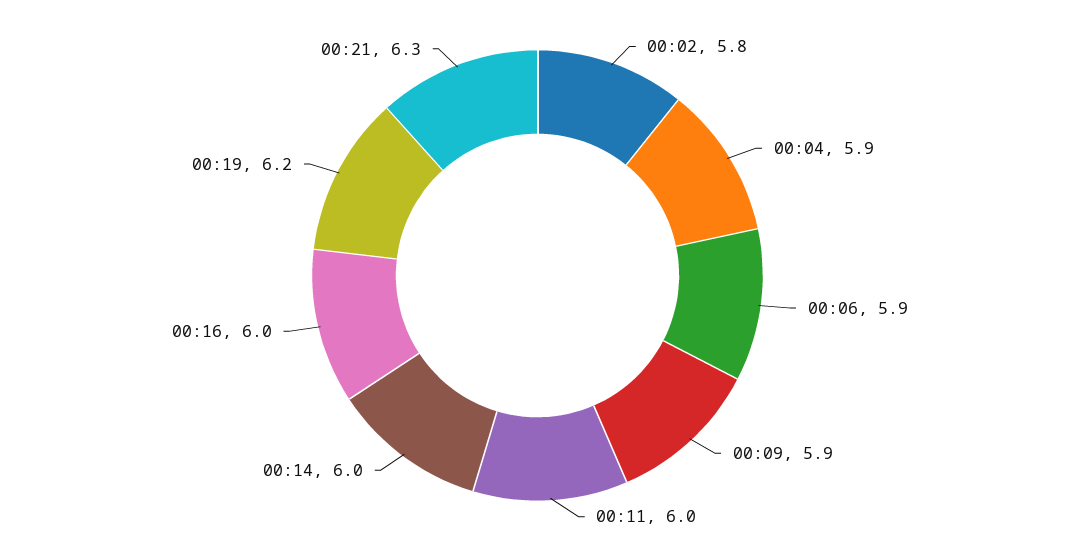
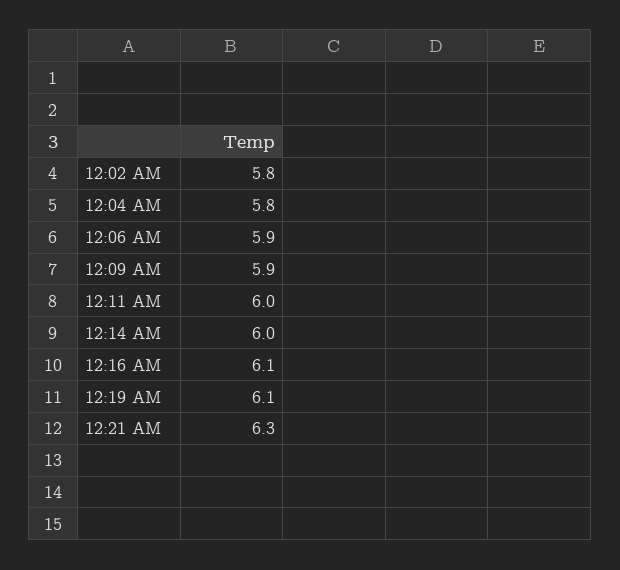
  {
    "00:02": 5.8,
-   "00:04": 5.9,
+   "00:04": 5.8,
    "00:06": 5.9,
    "00:09": 5.9,
    "00:11": 6,
    "00:14": 6,
-   "00:16": 6,
+   "00:16": 6.1,
-   "00:19": 6.2,
+   "00:19": 6.1,
    "00:21": 6.3
  }

